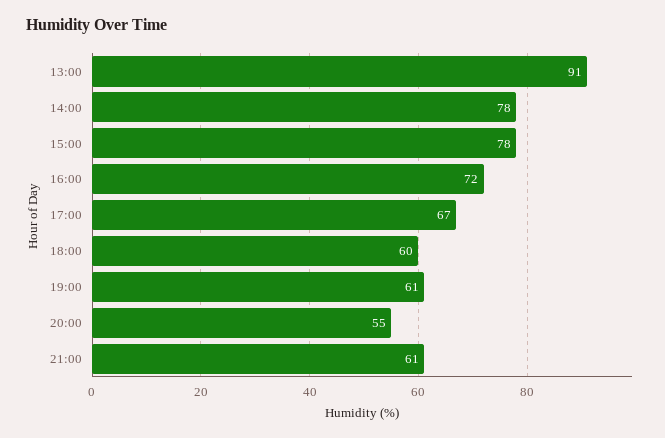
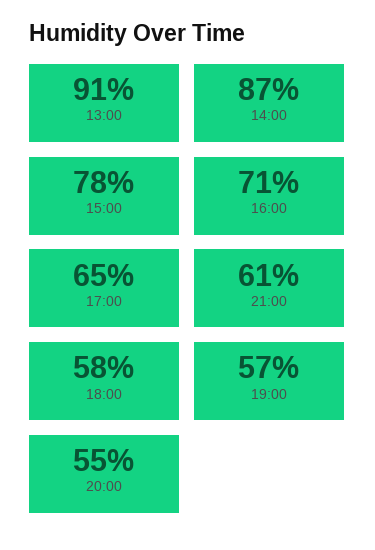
  {
    "13:00": 91,
-   "14:00": 78,
+   "14:00": 87,
    "15:00": 78,
-   "16:00": 72,
+   "16:00": 71,
-   "17:00": 67,
+   "17:00": 65,
-   "18:00": 60,
+   "18:00": 58,
-   "19:00": 61,
+   "19:00": 57,
    "20:00": 55,
    "21:00": 61
  }

